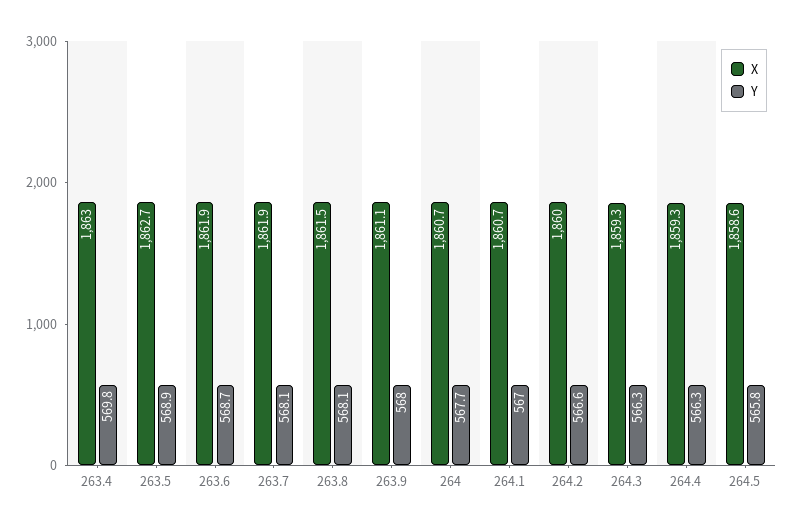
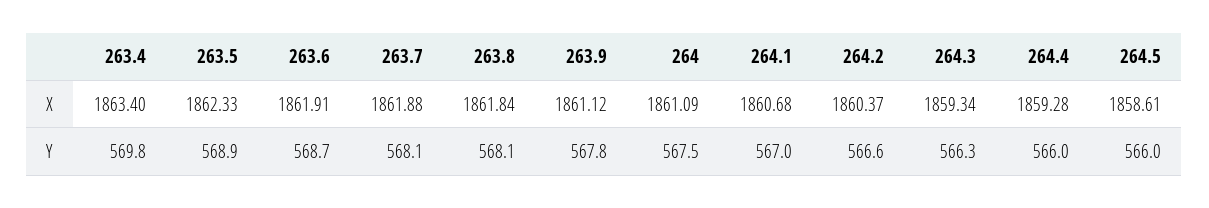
  {
    "X": {
-     "263.4": 1863,
+     "263.4": 1863.4,
-     "263.5": 1862.7,
+     "263.5": 1862.33,
      "263.6": 1861.91,
      "263.7": 1861.88,
-     "263.8": 1861.5,
+     "263.8": 1861.84,
      "263.9": 1861.12,
-     "264": 1860.7,
+     "264": 1861.09,
      "264.1": 1860.68,
-     "264.2": 1860,
+     "264.2": 1860.37,
      "264.3": 1859.34,
      "264.4": 1859.28,
      "264.5": 1858.61
    },
    "Y": {
      "263.4": 569.8,
      "263.5": 568.9,
      "263.6": 568.7,
      "263.7": 568.1,
      "263.8": 568.1,
-     "263.9": 568,
+     "263.9": 567.8,
-     "264": 567.7,
+     "264": 567.5,
      "264.1": 567,
      "264.2": 566.6,
      "264.3": 566.3,
-     "264.4": 566.3,
+     "264.4": 566,
-     "264.5": 565.8
+     "264.5": 566
    }
  }

